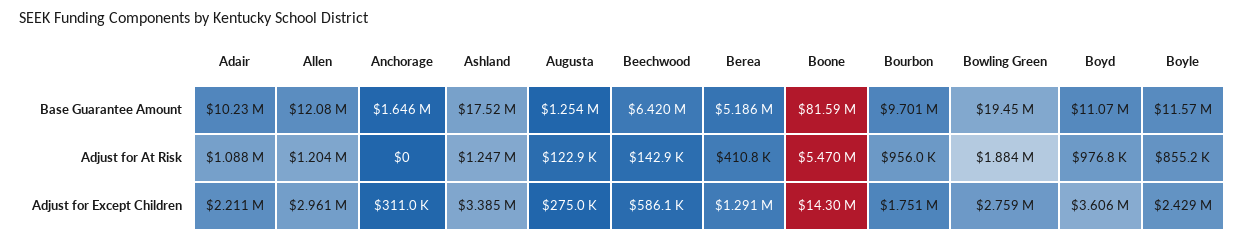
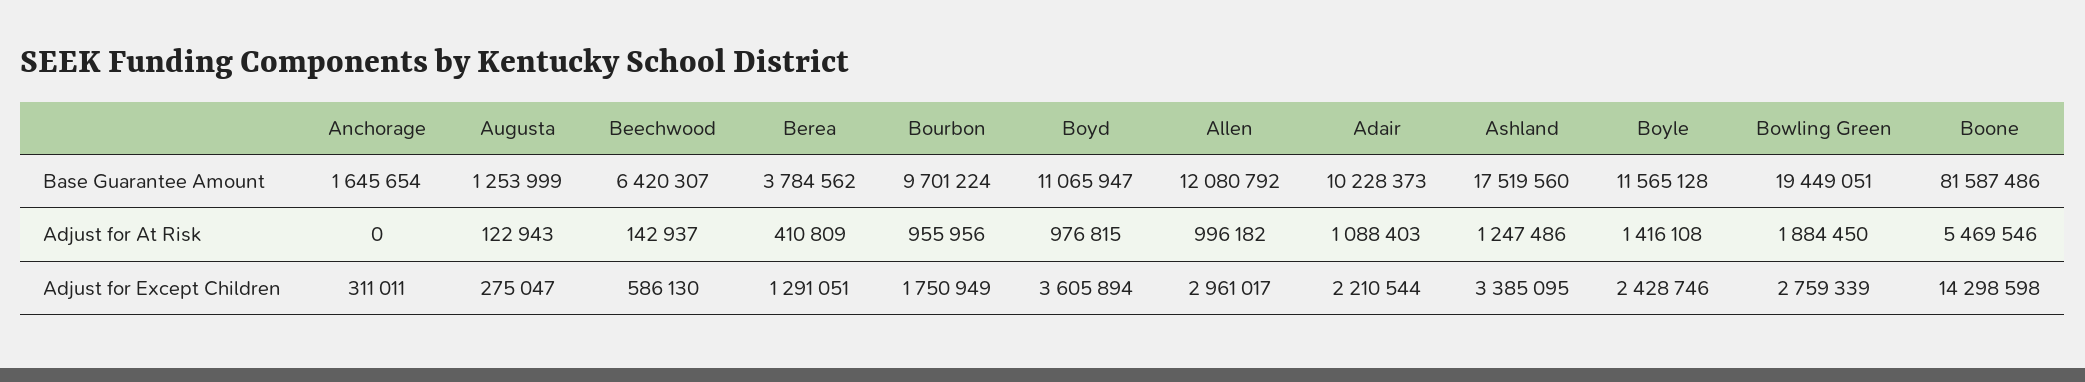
  {
    "Adair": {
      "Base Guarantee Amount": 10228373,
      "Adjust for At Risk": 1088403,
      "Adjust for Except Children": 2210544
    },
    "Allen": {
      "Base Guarantee Amount": 12080792,
-     "Adjust for At Risk": 1204000,
+     "Adjust for At Risk": 996182,
      "Adjust for Except Children": 2961017
    },
    "Anchorage": {
      "Base Guarantee Amount": 1645654,
      "Adjust for At Risk": 0,
      "Adjust for Except Children": 311011
    },
    "Ashland": {
      "Base Guarantee Amount": 17519560,
      "Adjust for At Risk": 1247486,
      "Adjust for Except Children": 3385095
    },
    "Augusta": {
      "Base Guarantee Amount": 1253999,
      "Adjust for At Risk": 122943,
      "Adjust for Except Children": 275047
    },
    "Beechwood": {
      "Base Guarantee Amount": 6420307,
      "Adjust for At Risk": 142937,
      "Adjust for Except Children": 586130
    },
    "Berea": {
-     "Base Guarantee Amount": 5186000,
+     "Base Guarantee Amount": 3784562,
      "Adjust for At Risk": 410809,
      "Adjust for Except Children": 1291051
    },
    "Boone": {
      "Base Guarantee Amount": 81587486,
      "Adjust for At Risk": 5469546,
      "Adjust for Except Children": 14298598
    },
    "Bourbon": {
      "Base Guarantee Amount": 9701224,
      "Adjust for At Risk": 955956,
      "Adjust for Except Children": 1750949
    },
    "Bowling Green": {
      "Base Guarantee Amount": 19449051,
      "Adjust for At Risk": 1884450,
      "Adjust for Except Children": 2759339
    },
    "Boyd": {
      "Base Guarantee Amount": 11065947,
      "Adjust for At Risk": 976815,
      "Adjust for Except Children": 3605894
    },
    "Boyle": {
      "Base Guarantee Amount": 11565128,
-     "Adjust for At Risk": 855200,
+     "Adjust for At Risk": 1416108,
      "Adjust for Except Children": 2428746
    }
  }

